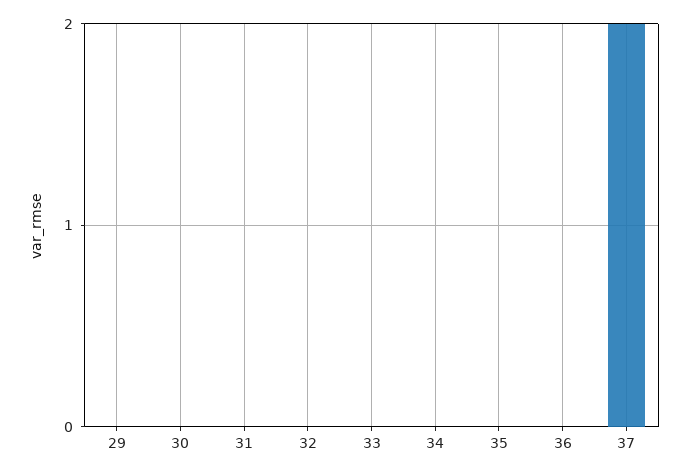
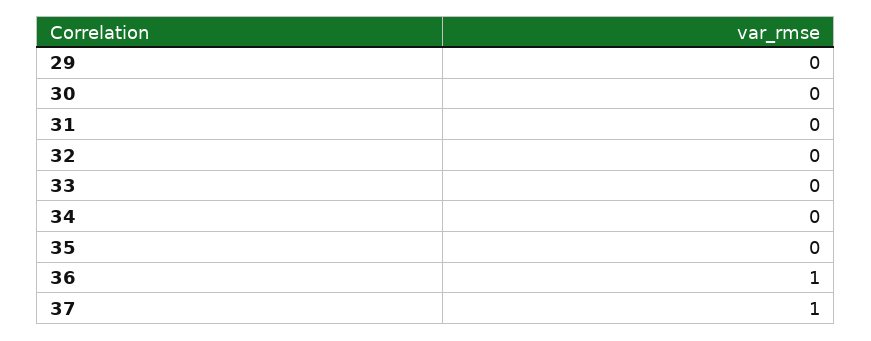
  {
    "29": 0,
    "30": 0,
    "31": 0,
    "32": 0,
    "33": 0,
    "34": 0,
    "35": 0,
-   "36": 0,
+   "36": 1,
-   "37": 2
+   "37": 1
  }

